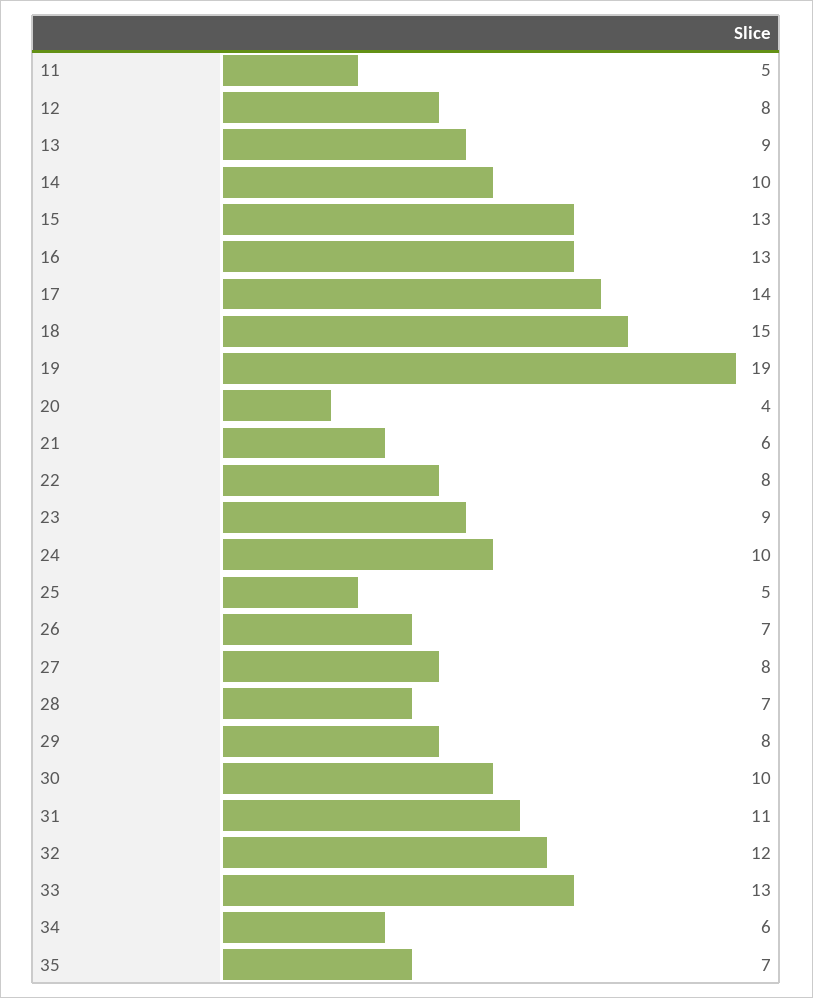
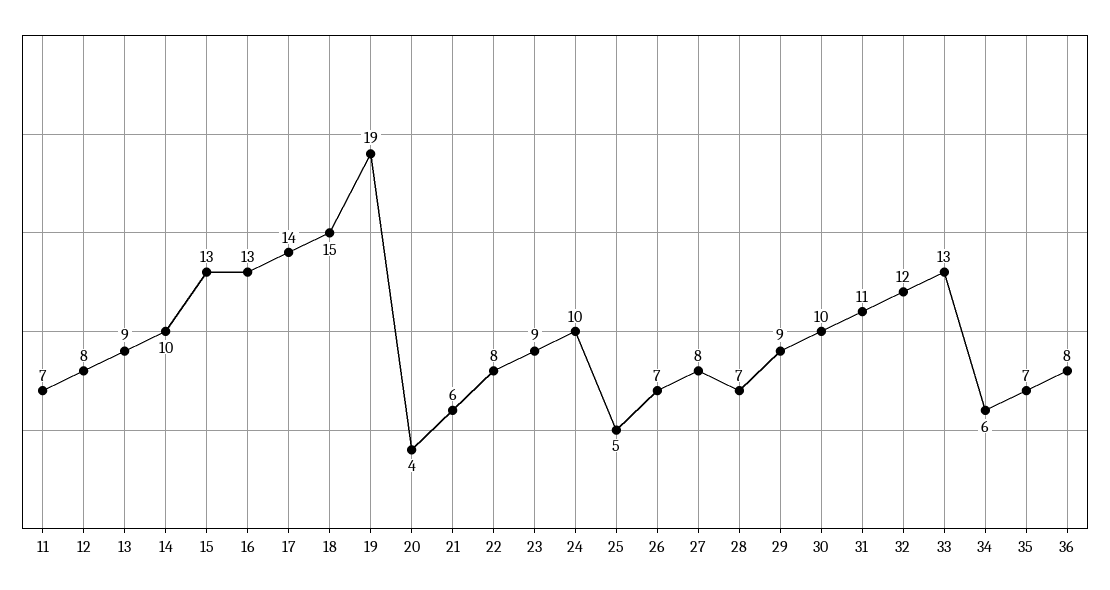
  {
-   "11": 5,
+   "11": 7,
    "12": 8,
    "13": 9,
    "14": 10,
    "15": 13,
    "16": 13,
    "17": 14,
    "18": 15,
    "19": 19,
    "20": 4,
    "21": 6,
    "22": 8,
    "23": 9,
    "24": 10,
    "25": 5,
    "26": 7,
    "27": 8,
    "28": 7,
-   "29": 8,
+   "29": 9,
    "30": 10,
    "31": 11,
    "32": 12,
    "33": 13,
    "34": 6,
-   "35": 7
+   "35": 7,
+   "36": 8
  }

